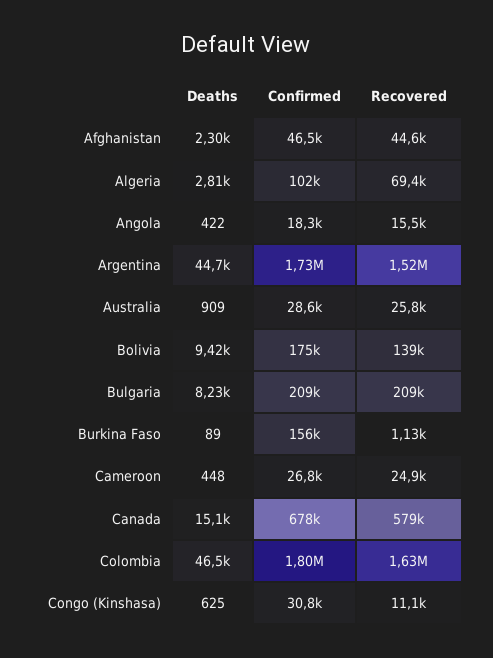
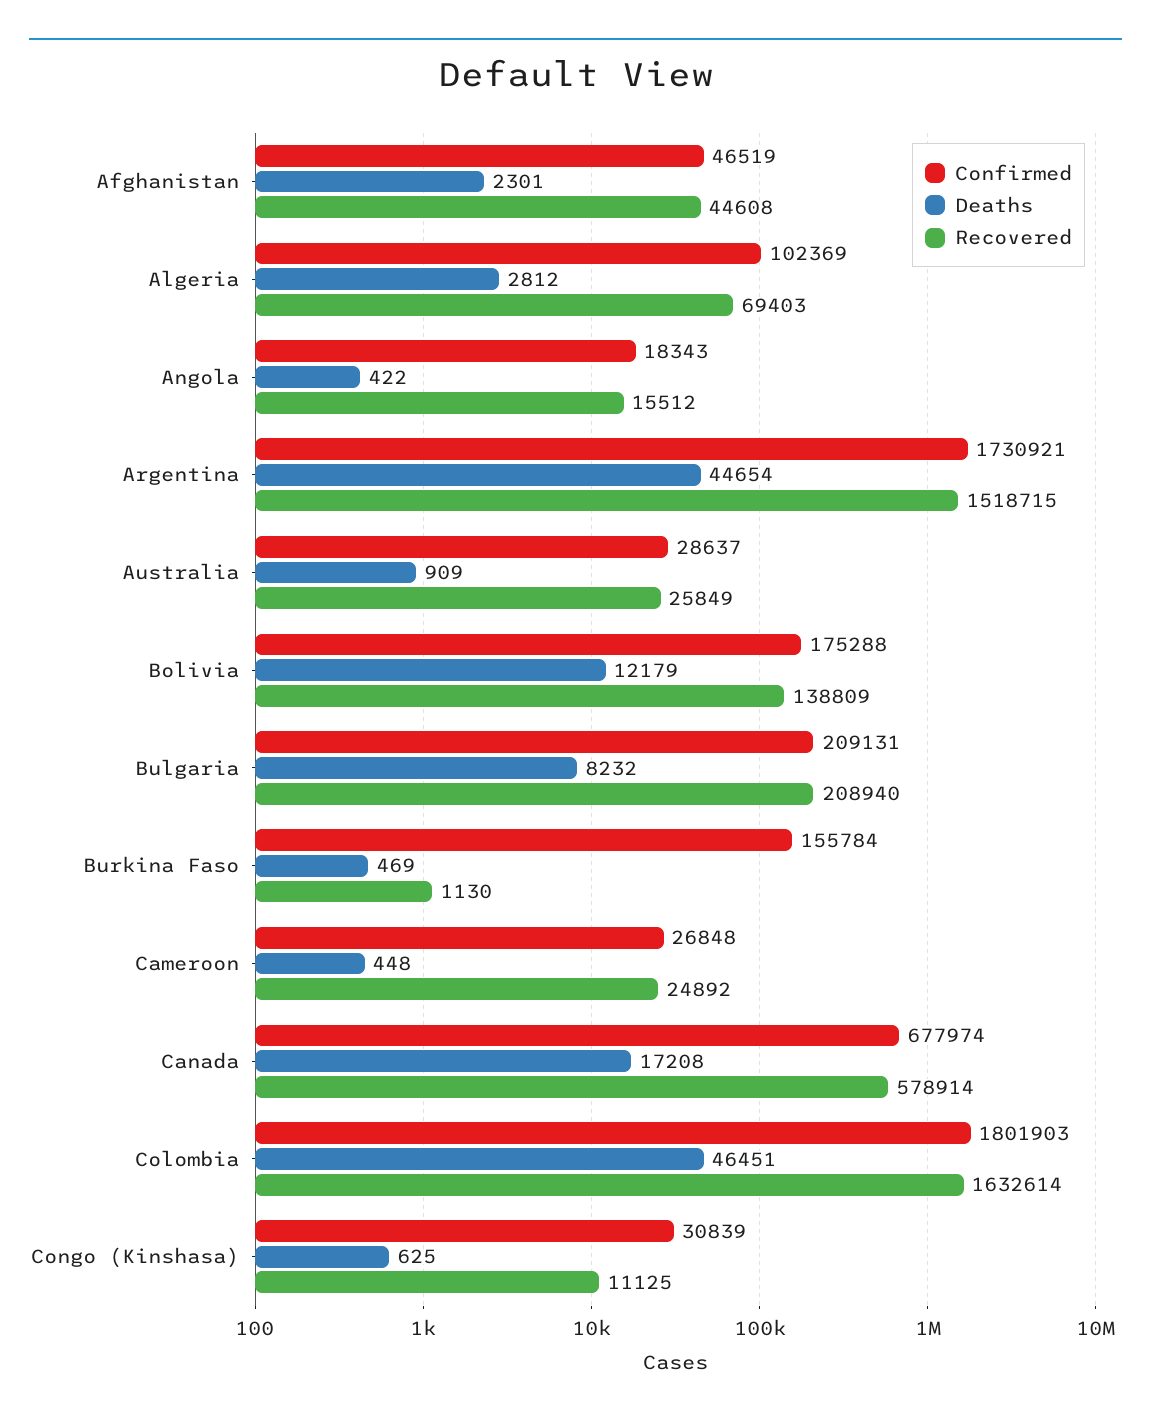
  {
    "Deaths": {
      "Afghanistan": 2301,
      "Algeria": 2812,
      "Angola": 422,
      "Argentina": 44654,
      "Australia": 909,
-     "Bolivia": 9420,
+     "Bolivia": 12179,
      "Bulgaria": 8232,
-     "Burkina Faso": 89,
+     "Burkina Faso": 469,
      "Cameroon": 448,
-     "Canada": 15100,
+     "Canada": 17208,
      "Colombia": 46451,
      "Congo (Kinshasa)": 625
    },
    "Confirmed": {
      "Afghanistan": 46519,
      "Algeria": 102369,
      "Angola": 18343,
      "Argentina": 1730921,
      "Australia": 28637,
      "Bolivia": 175288,
      "Bulgaria": 209131,
      "Burkina Faso": 155784,
      "Cameroon": 26848,
      "Canada": 677974,
      "Colombia": 1801903,
      "Congo (Kinshasa)": 30839
    },
    "Recovered": {
      "Afghanistan": 44608,
      "Algeria": 69403,
      "Angola": 15512,
      "Argentina": 1518715,
      "Australia": 25849,
      "Bolivia": 138809,
      "Bulgaria": 208940,
      "Burkina Faso": 1130,
      "Cameroon": 24892,
      "Canada": 578914,
      "Colombia": 1632614,
      "Congo (Kinshasa)": 11125
    }
  }

